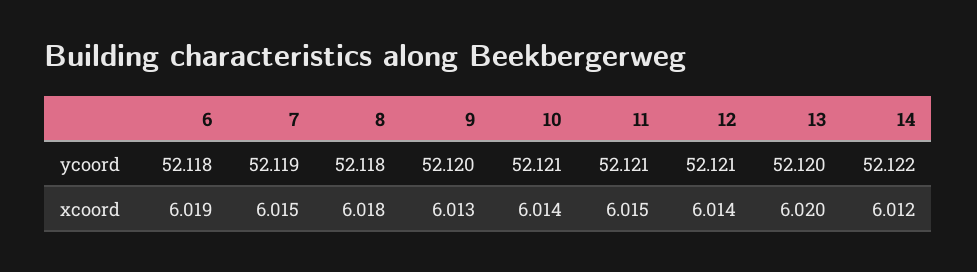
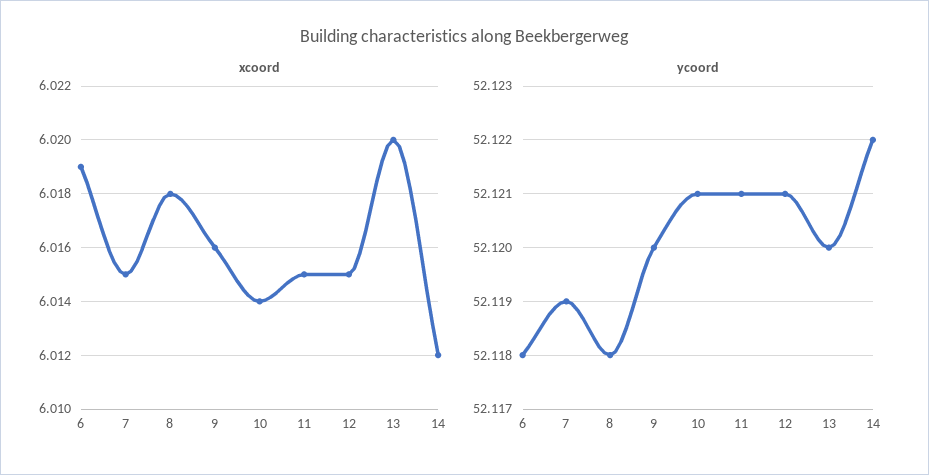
  {
    "ycoord": {
      "6": 52.118,
      "7": 52.119,
      "8": 52.118,
      "9": 52.12,
      "10": 52.121,
      "11": 52.121,
      "12": 52.121,
      "13": 52.12,
      "14": 52.122
    },
    "xcoord": {
      "6": 6.019,
      "7": 6.015,
      "8": 6.018,
-     "9": 6.013,
+     "9": 6.016,
      "10": 6.014,
      "11": 6.015,
-     "12": 6.014,
+     "12": 6.015,
      "13": 6.02,
      "14": 6.012
    }
  }

